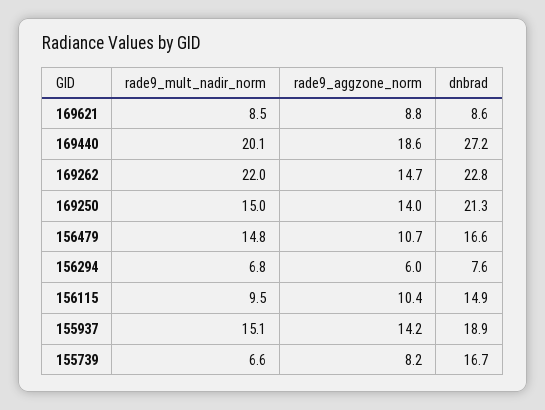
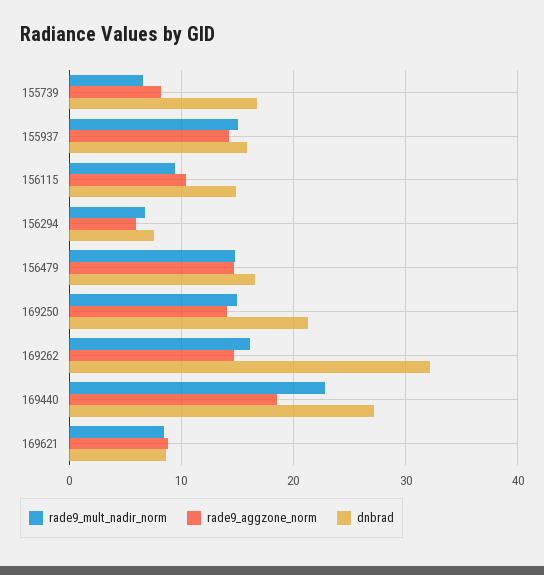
  {
    "rade9_mult_nadir_norm": {
      "169621": 8.5,
-     "169440": 20.1,
+     "169440": 23,
-     "169262": 22,
+     "169262": 16,
      "169250": 15,
      "156479": 14.8,
      "156294": 6.8,
      "156115": 9.5,
      "155937": 15.1,
      "155739": 6.6
    },
    "rade9_aggzone_norm": {
      "169621": 8.8,
      "169440": 18.6,
      "169262": 14.7,
      "169250": 14,
-     "156479": 10.7,
+     "156479": 15,
      "156294": 6,
      "156115": 10.4,
      "155937": 14.2,
      "155739": 8.2
    },
    "dnbrad": {
      "169621": 8.6,
      "169440": 27.2,
-     "169262": 22.8,
+     "169262": 32,
      "169250": 21.3,
      "156479": 16.6,
      "156294": 7.6,
      "156115": 14.9,
-     "155937": 18.9,
+     "155937": 16,
      "155739": 16.7
    }
  }

